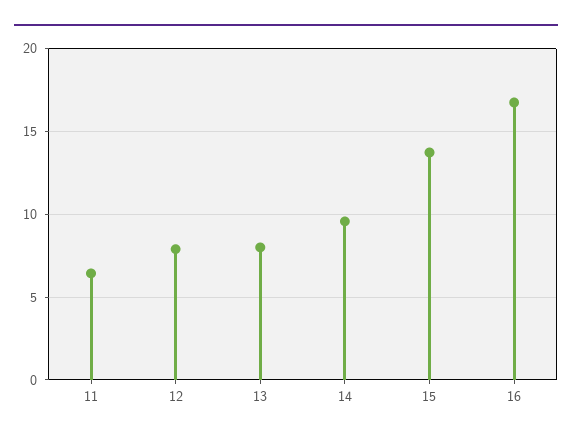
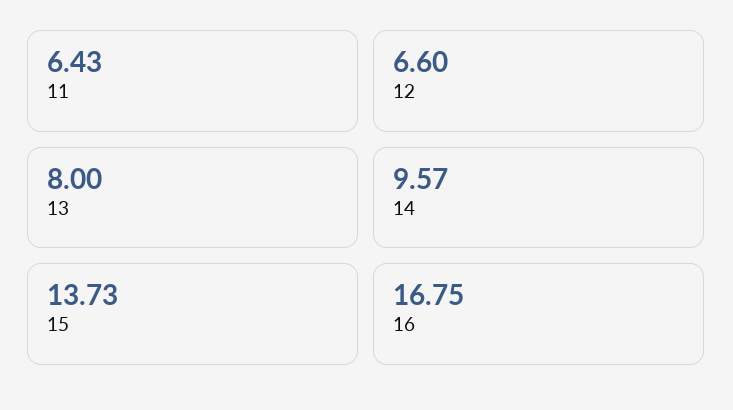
  {
    "11": 6.43,
-   "12": 8,
+   "12": 6.6,
    "13": 8,
    "14": 9.57,
    "15": 13.73,
    "16": 16.75
  }

